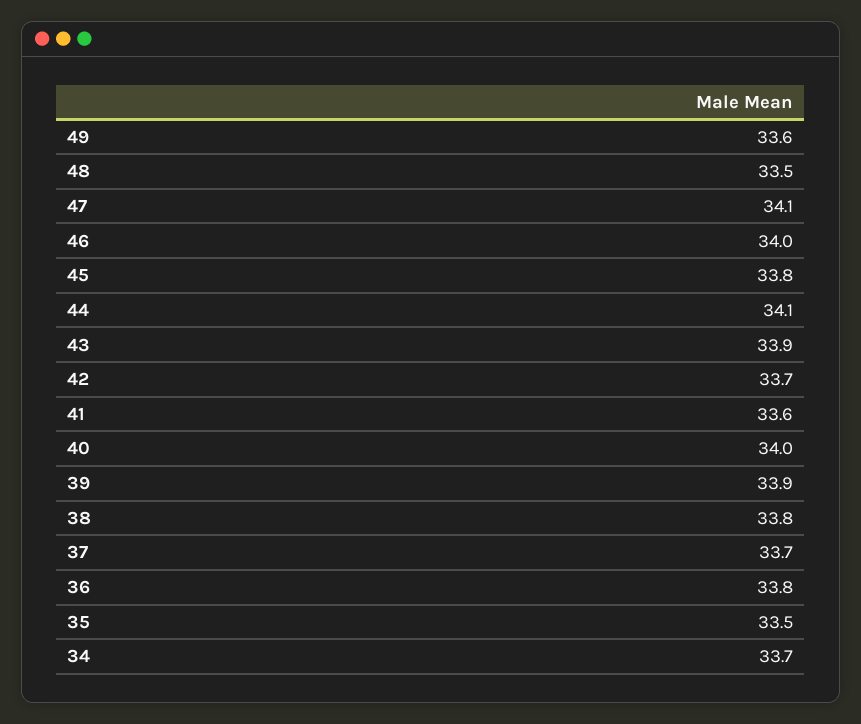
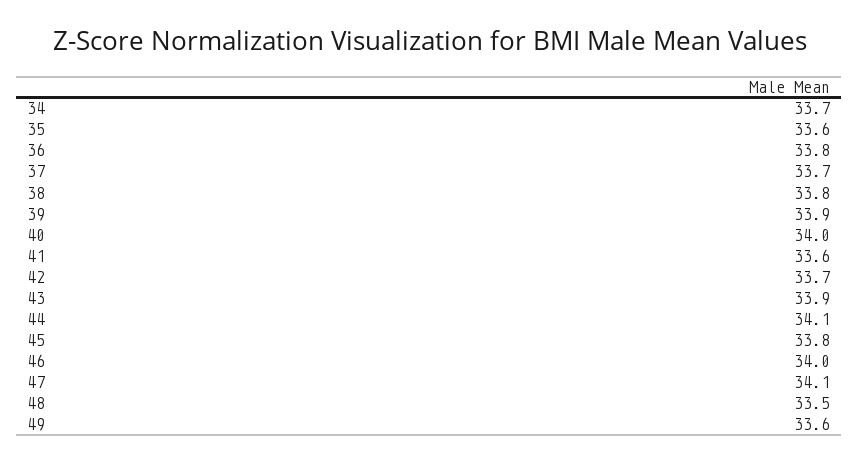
  {
    "49": 33.6,
    "48": 33.5,
    "47": 34.1,
    "46": 34,
    "45": 33.8,
    "44": 34.1,
    "43": 33.9,
    "42": 33.7,
    "41": 33.6,
    "40": 34,
    "39": 33.9,
    "38": 33.8,
    "37": 33.7,
    "36": 33.8,
-   "35": 33.5,
+   "35": 33.6,
    "34": 33.7
  }

